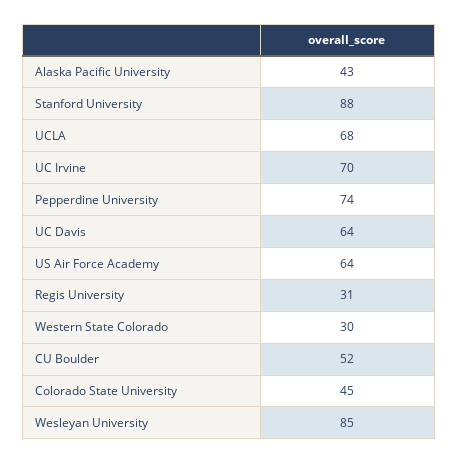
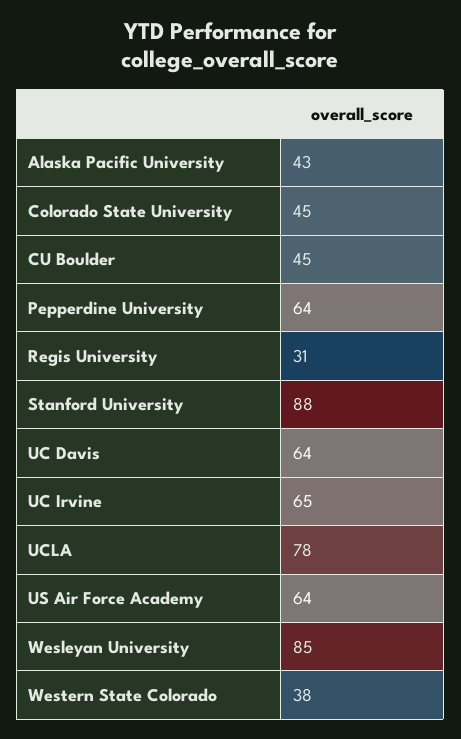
  {
    "Alaska Pacific University": 43,
    "Stanford University": 88,
-   "UCLA": 68,
+   "UCLA": 78,
-   "UC Irvine": 70,
+   "UC Irvine": 65,
-   "Pepperdine University": 74,
+   "Pepperdine University": 64,
    "UC Davis": 64,
    "US Air Force Academy": 64,
    "Regis University": 31,
-   "Western State Colorado": 30,
+   "Western State Colorado": 38,
-   "CU Boulder": 52,
+   "CU Boulder": 45,
    "Colorado State University": 45,
    "Wesleyan University": 85
  }

